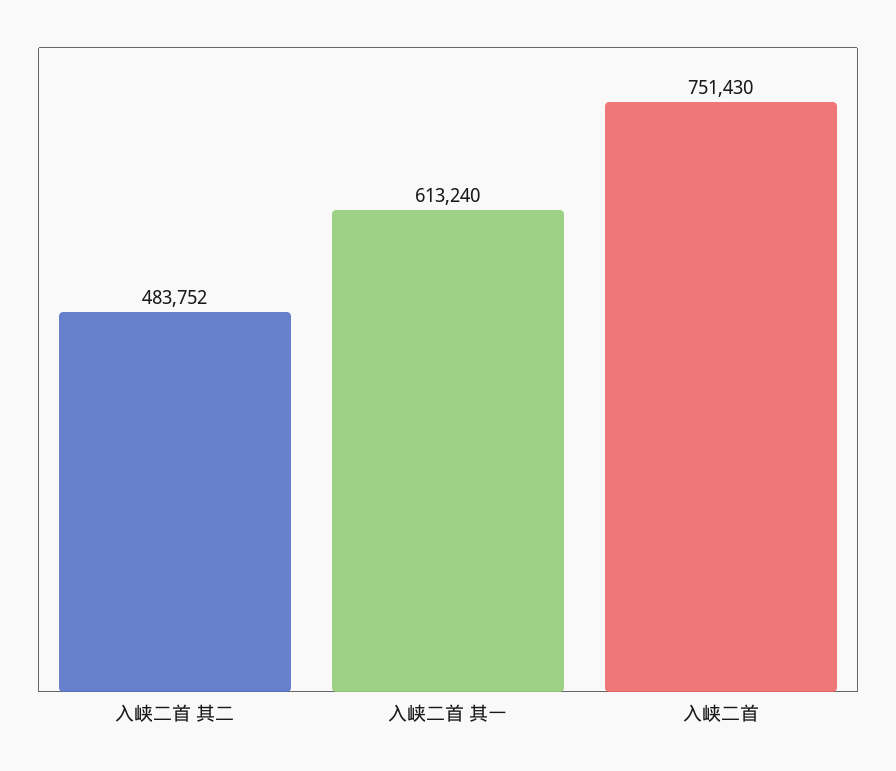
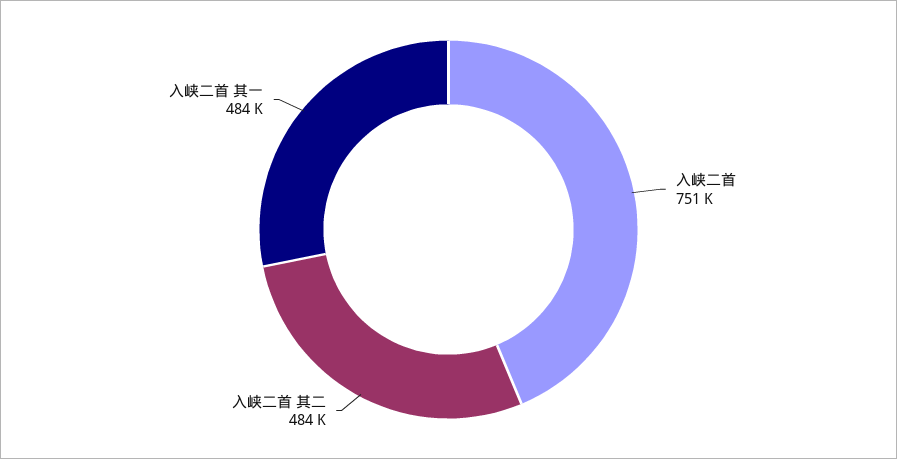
  {
    "入峡二首 其二": 483752,
-   "入峡二首 其一": 613240,
+   "入峡二首 其一": 484000,
    "入峡二首": 751430
  }

